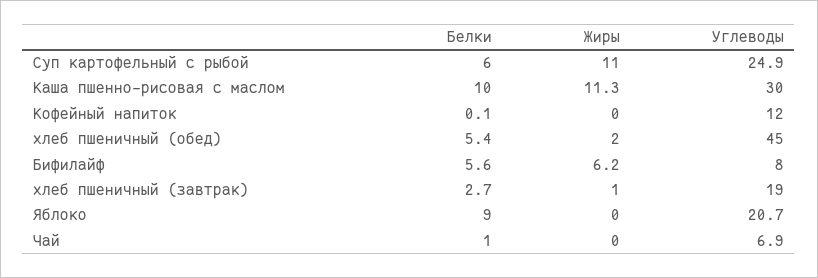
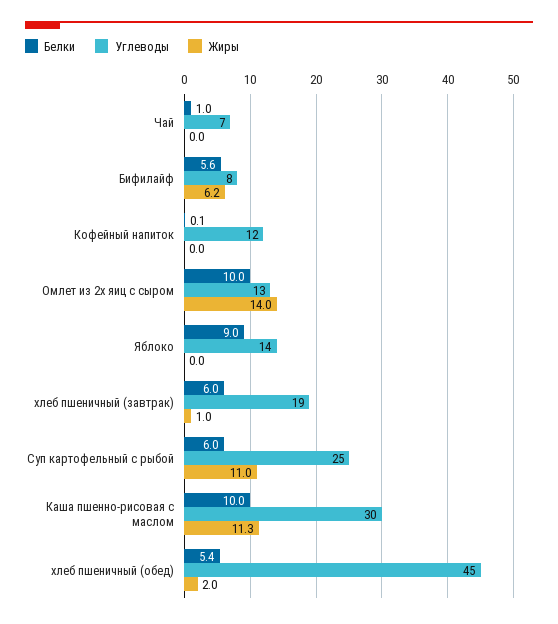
  {
    "Белки": {
      "Суп картофельный с рыбой": 6,
      "Каша пшенно-рисовая с маслом": 10,
      "Кофейный напиток": 0.1,
      "хлеб пшеничный (обед)": 5.4,
      "Бифилайф": 5.6,
-     "хлеб пшеничный (завтрак)": 2.7,
+     "хлеб пшеничный (завтрак)": 6,
      "Яблоко": 9,
-     "Чай": 1
+     "Чай": 1,
+     "Омлет из 2х яиц с сыром": 10
    },
    "Жиры": {
      "Суп картофельный с рыбой": 11,
      "Каша пшенно-рисовая с маслом": 11.3,
      "Кофейный напиток": 0,
      "хлеб пшеничный (обед)": 2,
      "Бифилайф": 6.2,
      "хлеб пшеничный (завтрак)": 1,
      "Яблоко": 0,
-     "Чай": 0
+     "Чай": 0,
+     "Омлет из 2х яиц с сыром": 14
    },
    "Углеводы": {
      "Суп картофельный с рыбой": 24.9,
      "Каша пшенно-рисовая с маслом": 30,
      "Кофейный напиток": 12,
      "хлеб пшеничный (обед)": 45,
      "Бифилайф": 8,
      "хлеб пшеничный (завтрак)": 19,
-     "Яблоко": 20.7,
+     "Яблоко": 14,
-     "Чай": 6.9
+     "Чай": 6.9,
+     "Омлет из 2х яиц с сыром": 13
    }
  }

